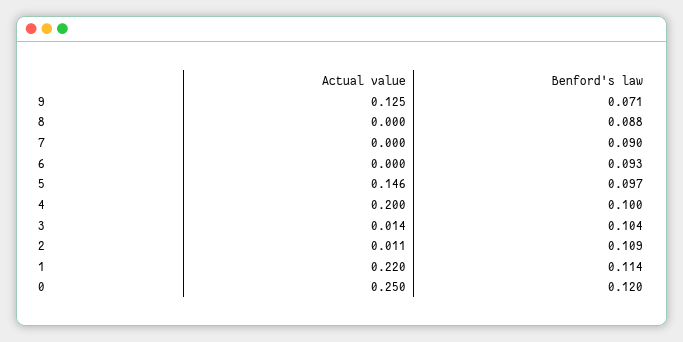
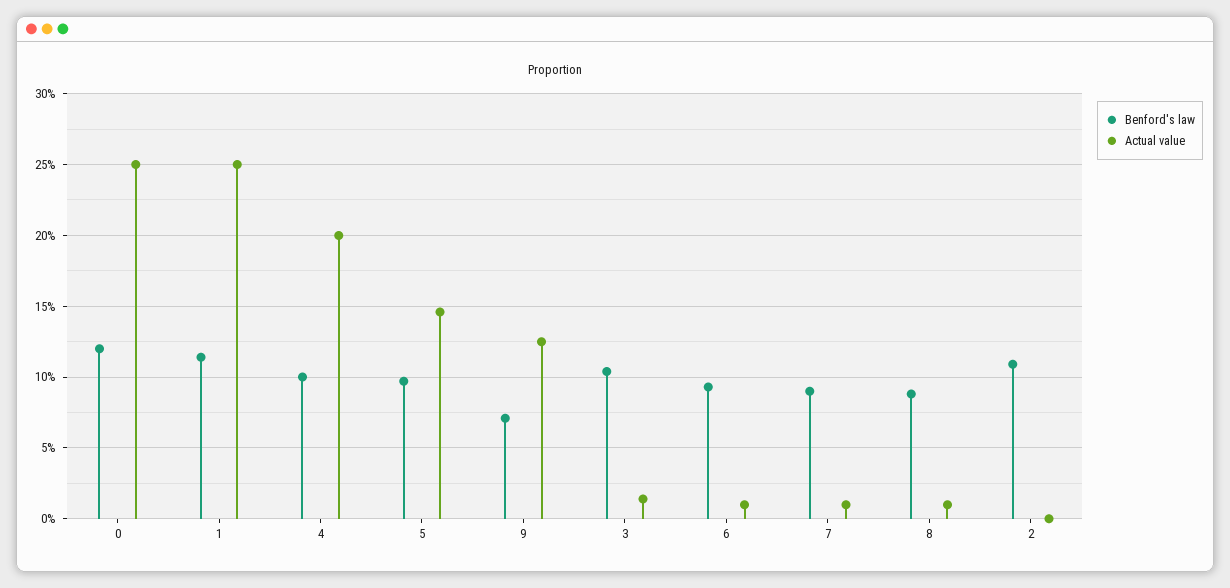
  {
    "Actual value": {
      "9": 0.125,
-     "8": 0,
+     "8": 0.01,
-     "7": 0,
+     "7": 0.01,
-     "6": 0,
+     "6": 0.01,
      "5": 0.146,
      "4": 0.2,
      "3": 0.014,
-     "2": 0.011,
+     "2": 0,
-     "1": 0.22,
+     "1": 0.25,
      "0": 0.25
    },
    "Benford's law": {
      "9": 0.071,
      "8": 0.088,
      "7": 0.09,
      "6": 0.093,
      "5": 0.097,
      "4": 0.1,
      "3": 0.104,
      "2": 0.109,
      "1": 0.114,
      "0": 0.12
    }
  }

